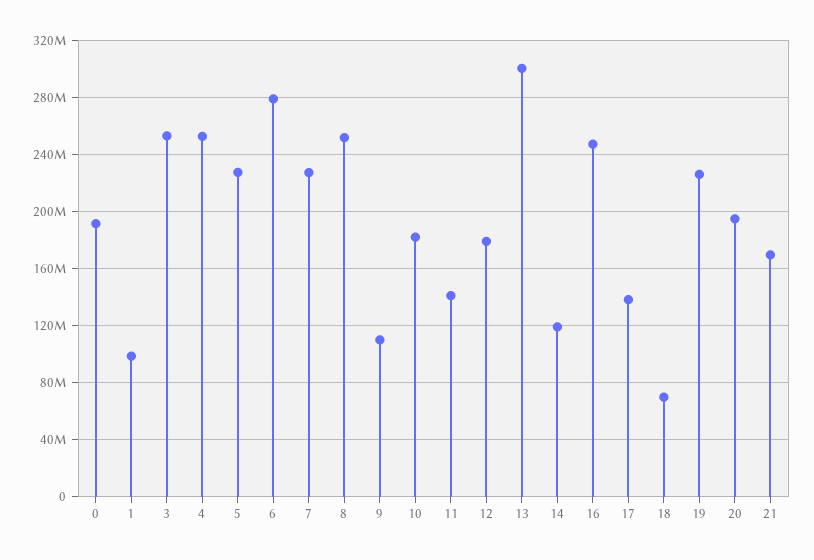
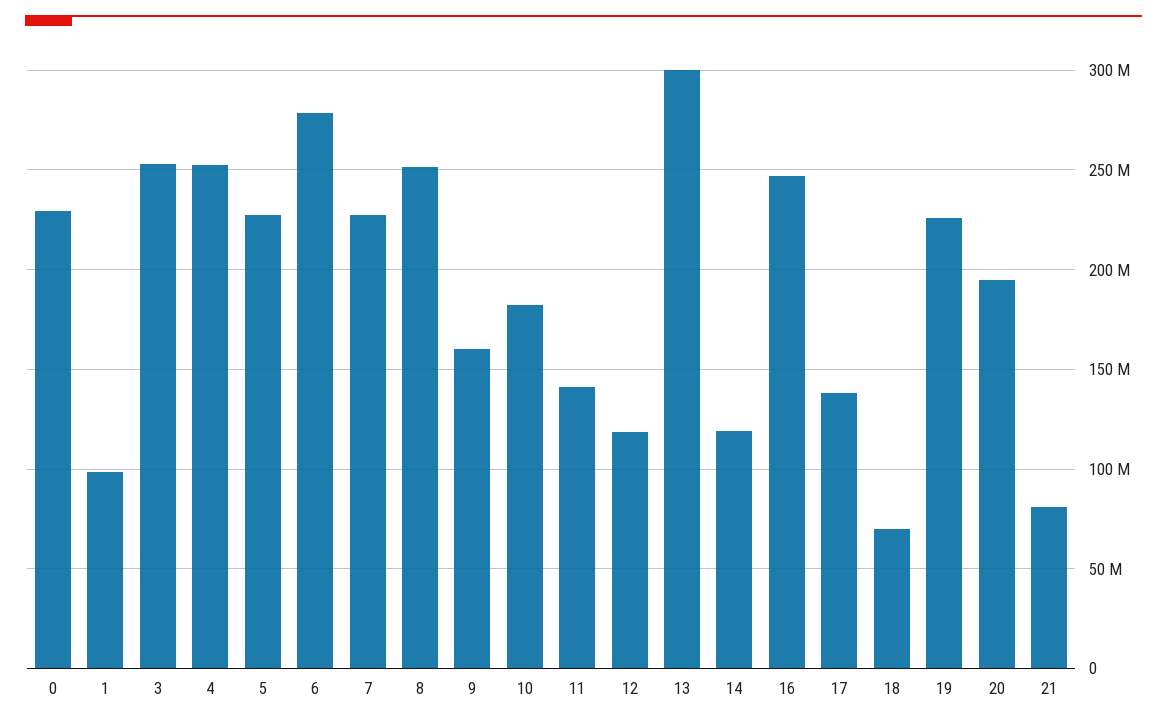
  {
-   "0": 190000000,
+   "0": 230000000,
    "1": 100000000,
    "3": 255000000,
    "4": 255000000,
    "5": 225000000,
    "6": 280000000,
    "7": 225000000,
    "8": 250000000,
-   "9": 110000000,
+   "9": 160000000,
    "10": 180000000,
    "11": 140000000,
-   "12": 180000000,
+   "12": 120000000,
    "13": 300000000,
    "14": 120000000,
    "16": 245000000,
    "17": 140000000,
    "18": 70000000,
    "19": 225000000,
    "20": 195000000,
-   "21": 170000000
+   "21": 80000000
  }

